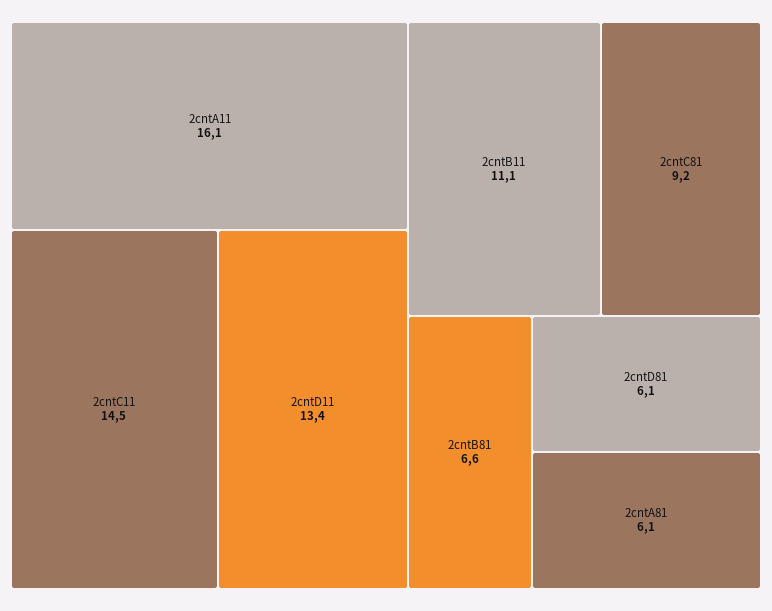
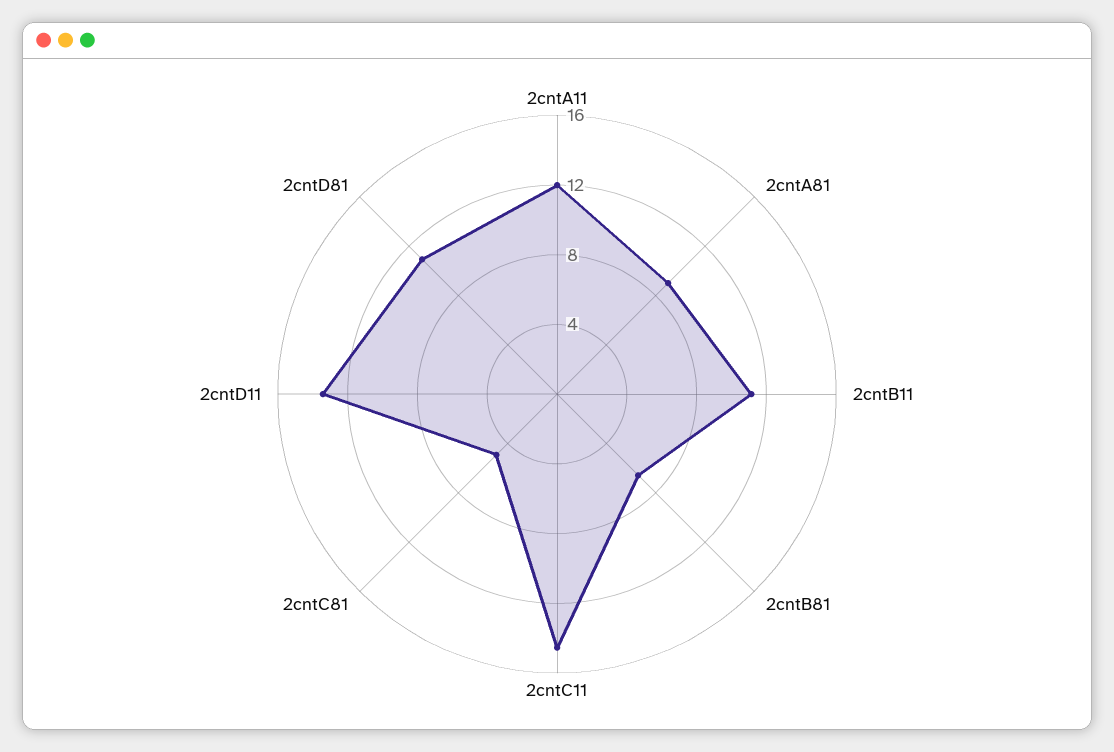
  {
-   "2cntA11": 16.1,
+   "2cntA11": 12,
    "2cntC11": 14.5,
    "2cntD11": 13.4,
    "2cntB11": 11.1,
-   "2cntC81": 9.2,
+   "2cntC81": 5,
    "2cntB81": 6.6,
-   "2cntD81": 6.1,
+   "2cntD81": 11,
-   "2cntA81": 6.1
+   "2cntA81": 9
  }

